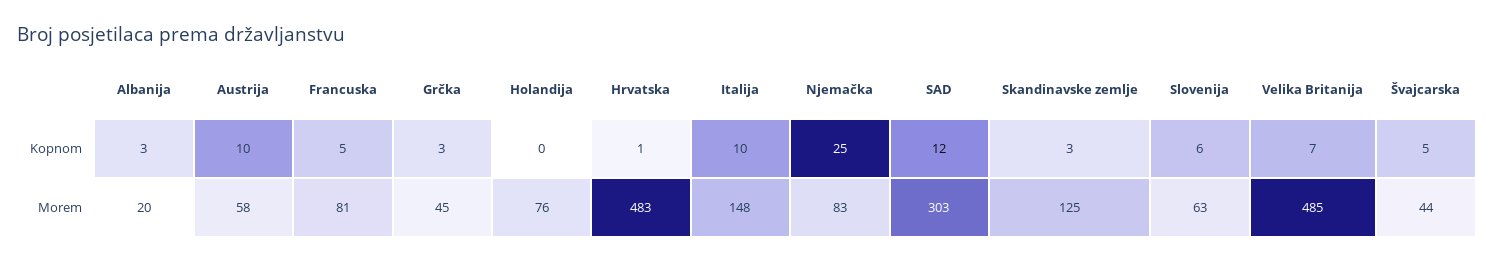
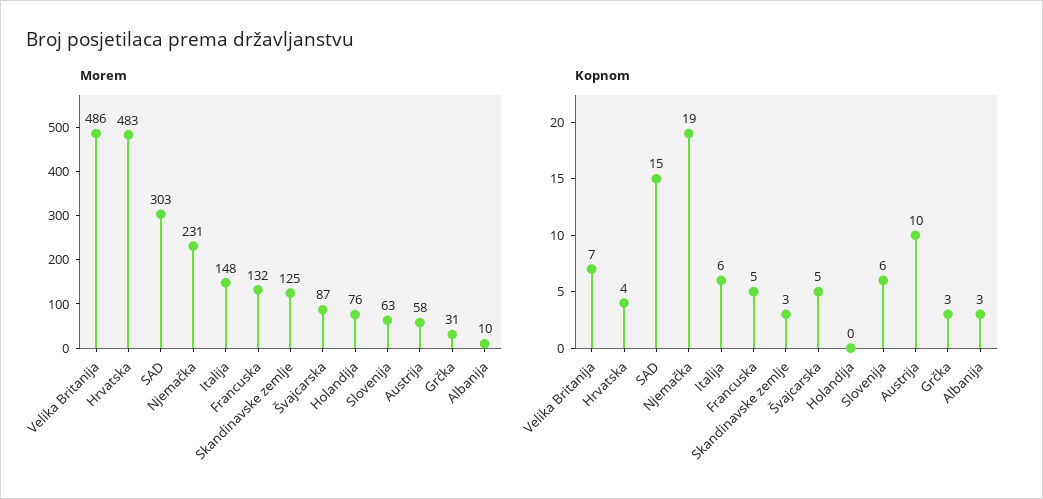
  {
    "Kopnom": {
      "Albanija": 3,
      "Austrija": 10,
      "Francuska": 5,
      "Grčka": 3,
      "Holandija": 0,
-     "Hrvatska": 1,
+     "Hrvatska": 4,
-     "Italija": 10,
+     "Italija": 6,
-     "Njemačka": 25,
+     "Njemačka": 19,
-     "SAD": 12,
+     "SAD": 15,
      "Skandinavske zemlje": 3,
      "Slovenija": 6,
      "Velika Britanija": 7,
      "Švajcarska": 5
    },
    "Morem": {
-     "Albanija": 20,
+     "Albanija": 10,
      "Austrija": 58,
-     "Francuska": 81,
+     "Francuska": 132,
-     "Grčka": 45,
+     "Grčka": 31,
      "Holandija": 76,
      "Hrvatska": 483,
      "Italija": 148,
-     "Njemačka": 83,
+     "Njemačka": 231,
      "SAD": 303,
      "Skandinavske zemlje": 125,
      "Slovenija": 63,
-     "Velika Britanija": 485,
+     "Velika Britanija": 486,
-     "Švajcarska": 44
+     "Švajcarska": 87
    }
  }

